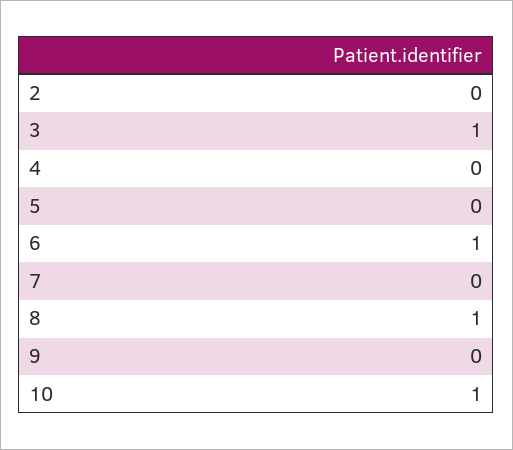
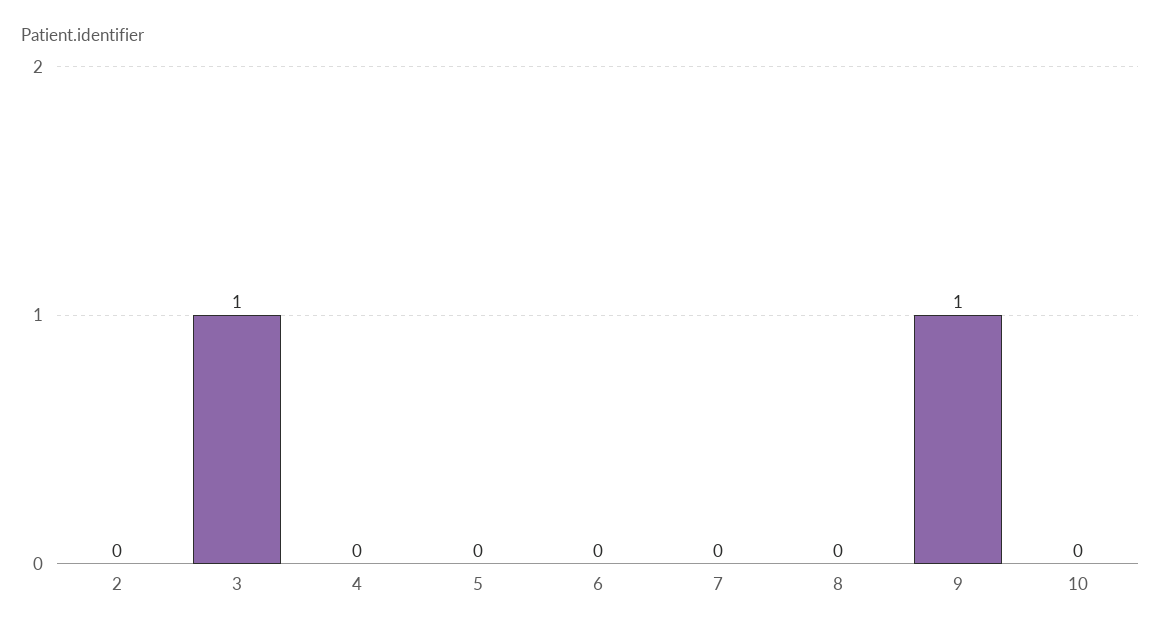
  {
    "2": 0,
    "3": 1,
    "4": 0,
    "5": 0,
-   "6": 1,
+   "6": 0,
    "7": 0,
-   "8": 1,
+   "8": 0,
-   "9": 0,
+   "9": 1,
-   "10": 1
+   "10": 0
  }

